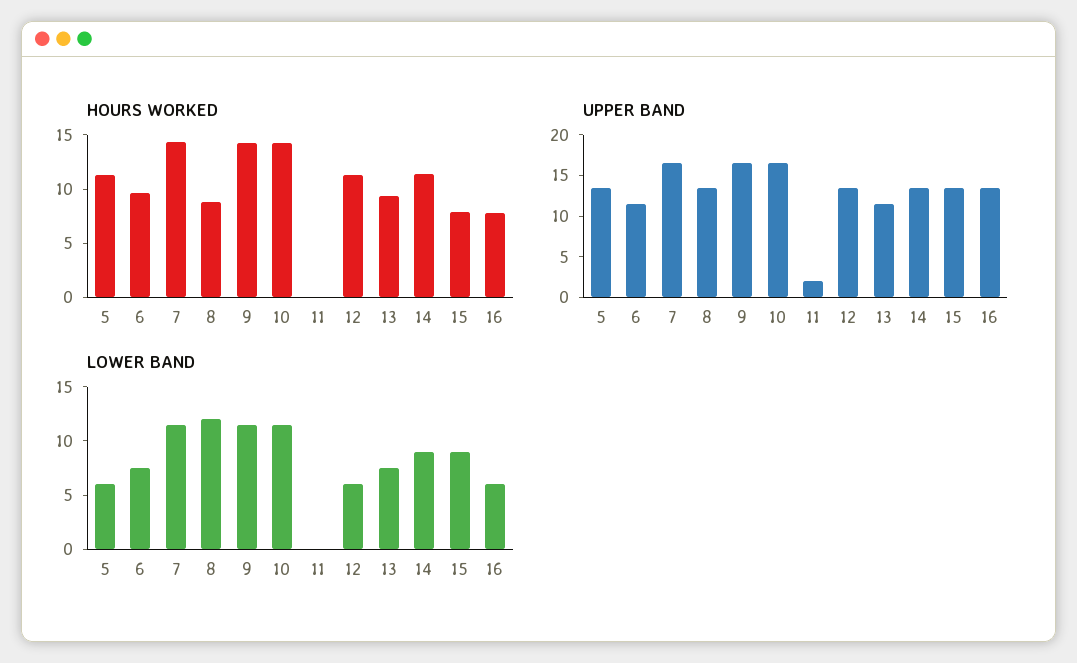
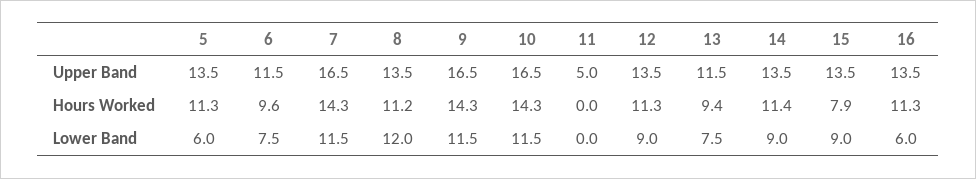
  {
    "HOURS WORKED": {
      "5": 11.3,
      "6": 9.6,
      "7": 14.3,
-     "8": 9,
+     "8": 11.2,
      "9": 14.3,
      "10": 14.3,
      "11": 0,
      "12": 11.3,
      "13": 9.4,
      "14": 11.4,
      "15": 7.9,
-     "16": 8
+     "16": 11.3
    },
    "UPPER BAND": {
      "5": 13.5,
      "6": 11.5,
      "7": 16.5,
      "8": 13.5,
      "9": 16.5,
      "10": 16.5,
-     "11": 2,
+     "11": 5,
      "12": 13.5,
      "13": 11.5,
      "14": 13.5,
      "15": 13.5,
      "16": 13.5
    },
    "LOWER BAND": {
      "5": 6,
      "6": 7.5,
      "7": 11.5,
      "8": 12,
      "9": 11.5,
      "10": 11.5,
      "11": 0,
-     "12": 6,
+     "12": 9,
      "13": 7.5,
      "14": 9,
      "15": 9,
      "16": 6
    }
  }

